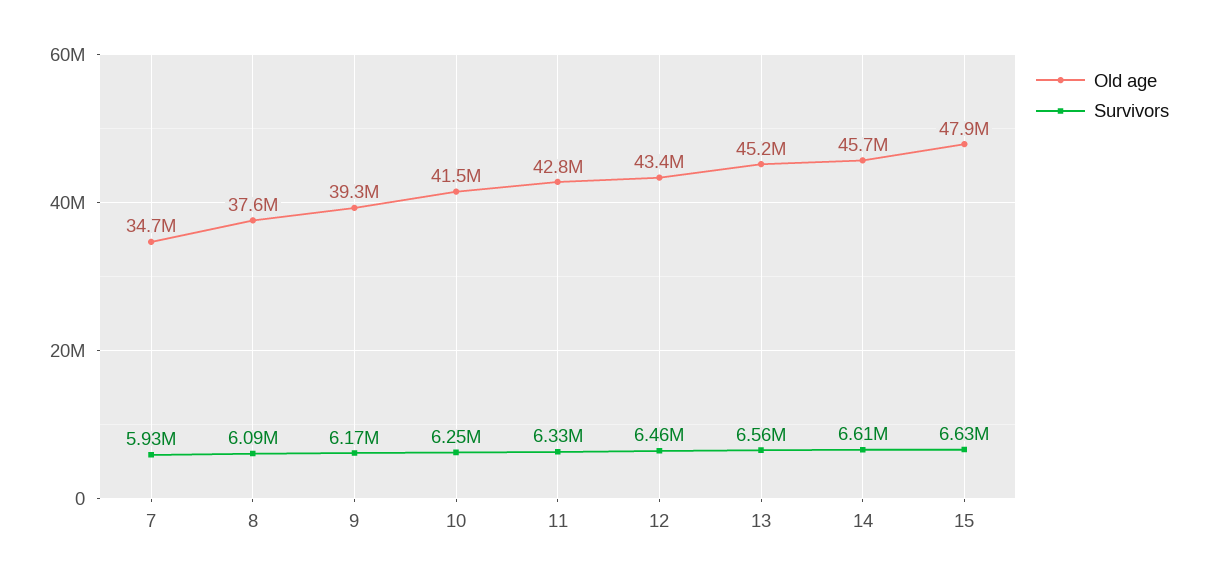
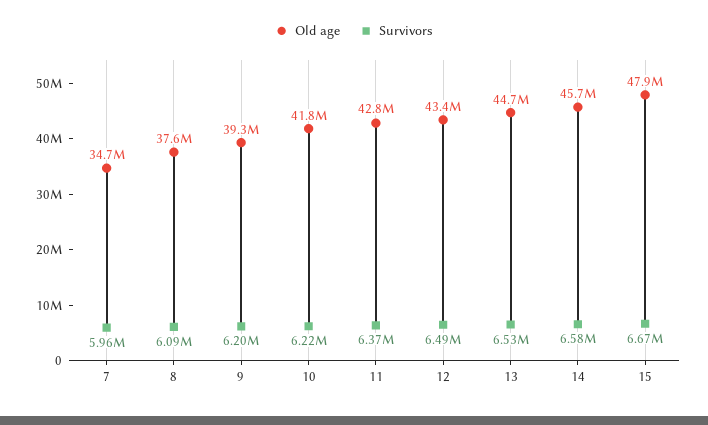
  {
    "Old age": {
      "7": 34700000,
      "8": 37600000,
      "9": 39300000,
-     "10": 41500000,
+     "10": 41800000,
      "11": 42800000,
      "12": 43400000,
-     "13": 45200000,
+     "13": 44700000,
      "14": 45700000,
      "15": 47900000
    },
    "Survivors": {
-     "7": 5930000,
+     "7": 5960000,
      "8": 6090000,
-     "9": 6170000,
+     "9": 6200000,
-     "10": 6250000,
+     "10": 6220000,
-     "11": 6330000,
+     "11": 6370000,
-     "12": 6460000,
+     "12": 6490000,
-     "13": 6560000,
+     "13": 6530000,
-     "14": 6610000,
+     "14": 6580000,
-     "15": 6630000
+     "15": 6670000
    }
  }

